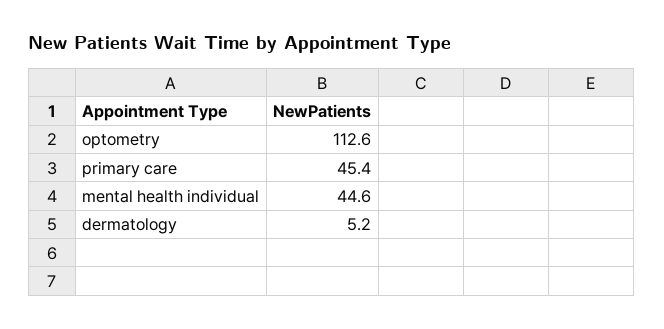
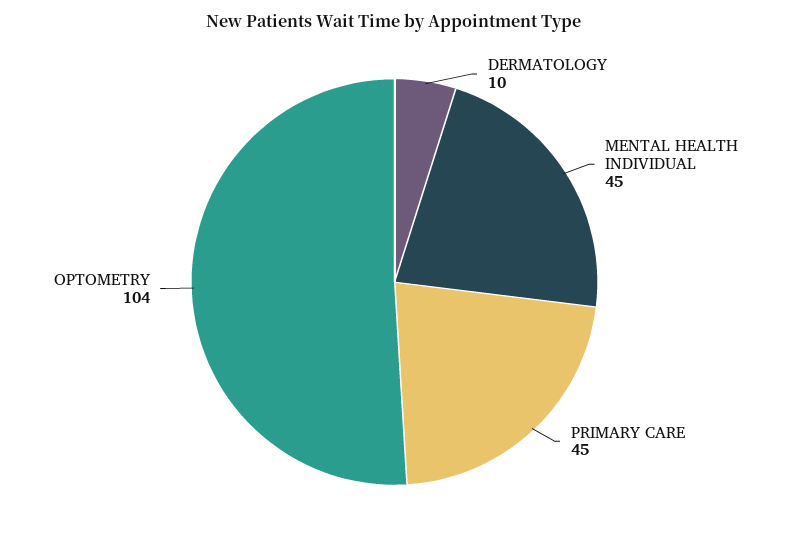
  {
-   "optometry": 112.6,
+   "optometry": 104,
    "primary care": 45.4,
    "mental health individual": 44.6,
-   "dermatology": 5.2
+   "dermatology": 10
  }

